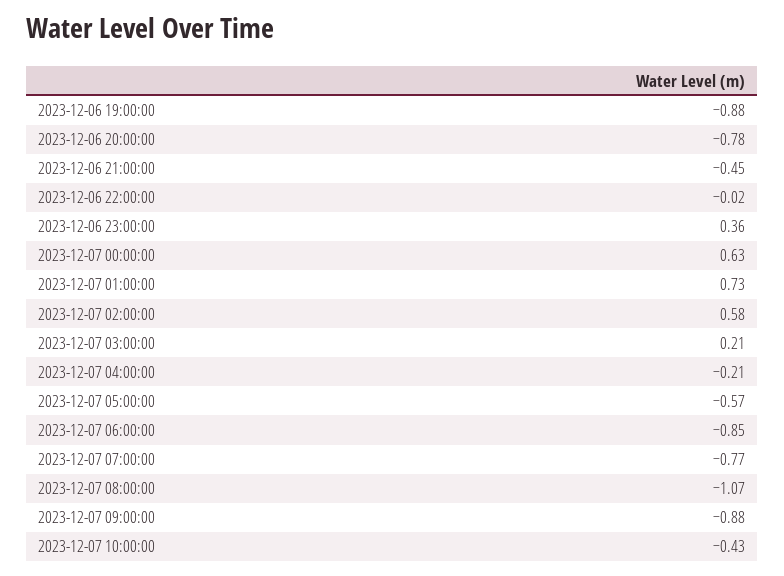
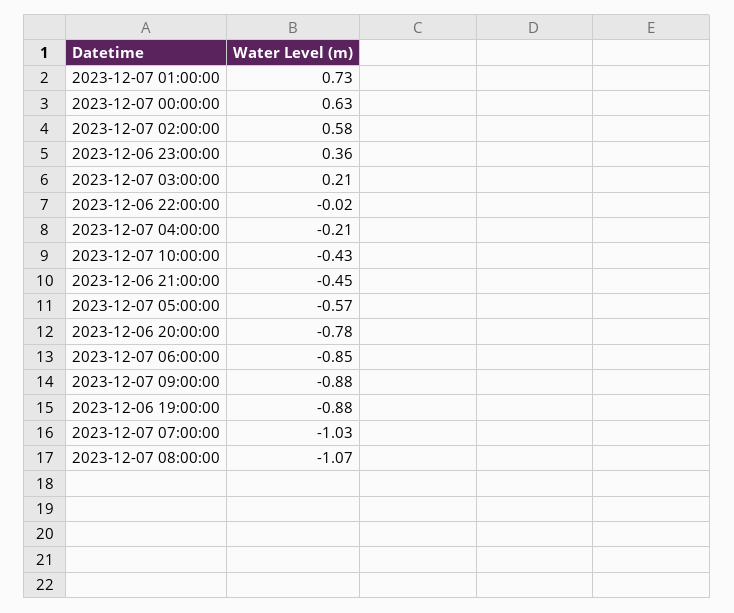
  {
    "2023-12-06 19:00:00": -0.88,
    "2023-12-06 20:00:00": -0.78,
    "2023-12-06 21:00:00": -0.45,
    "2023-12-06 22:00:00": -0.02,
    "2023-12-06 23:00:00": 0.36,
    "2023-12-07 00:00:00": 0.63,
    "2023-12-07 01:00:00": 0.73,
    "2023-12-07 02:00:00": 0.58,
    "2023-12-07 03:00:00": 0.21,
    "2023-12-07 04:00:00": -0.21,
    "2023-12-07 05:00:00": -0.57,
    "2023-12-07 06:00:00": -0.85,
-   "2023-12-07 07:00:00": -0.77,
+   "2023-12-07 07:00:00": -1.03,
    "2023-12-07 08:00:00": -1.07,
    "2023-12-07 09:00:00": -0.88,
    "2023-12-07 10:00:00": -0.43
  }

